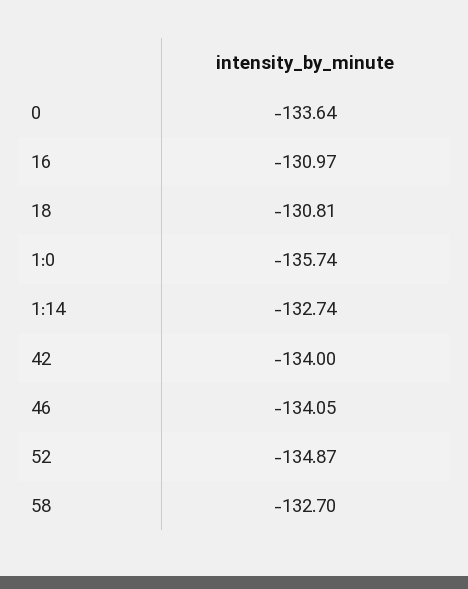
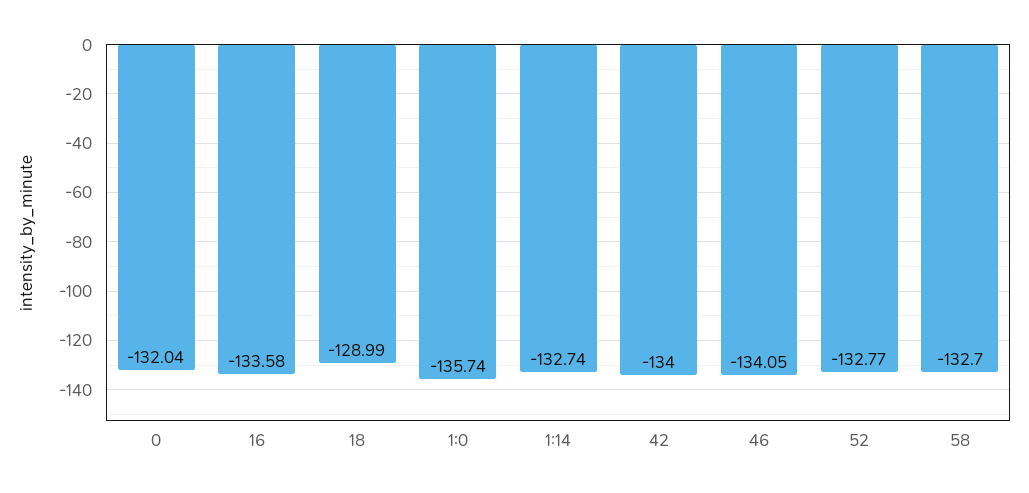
  {
-   "0": -133.64,
+   "0": -132.04,
-   "16": -130.97,
+   "16": -133.58,
-   "18": -130.81,
+   "18": -128.99,
    "1:0": -135.74,
    "1:14": -132.74,
    "42": -134,
    "46": -134.05,
-   "52": -134.87,
+   "52": -132.77,
    "58": -132.7
  }

